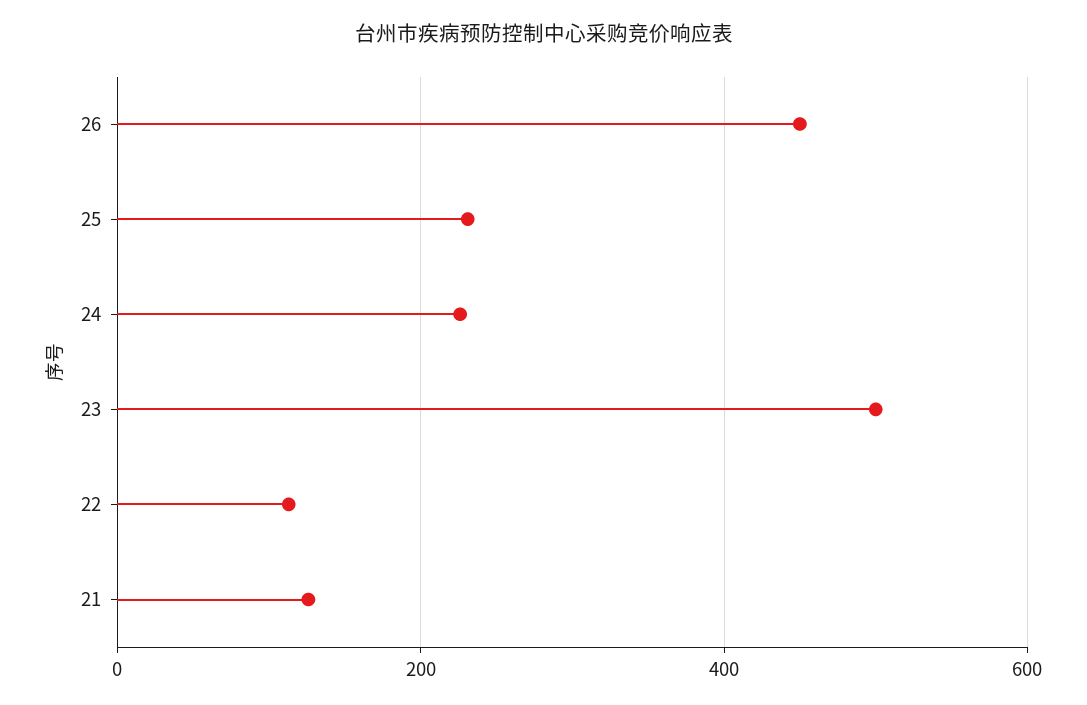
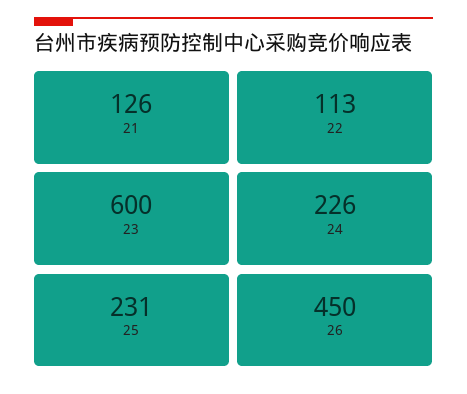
  {
    "26": 450,
    "25": 231,
    "24": 226,
-   "23": 500,
+   "23": 600,
    "22": 113,
    "21": 126
  }

